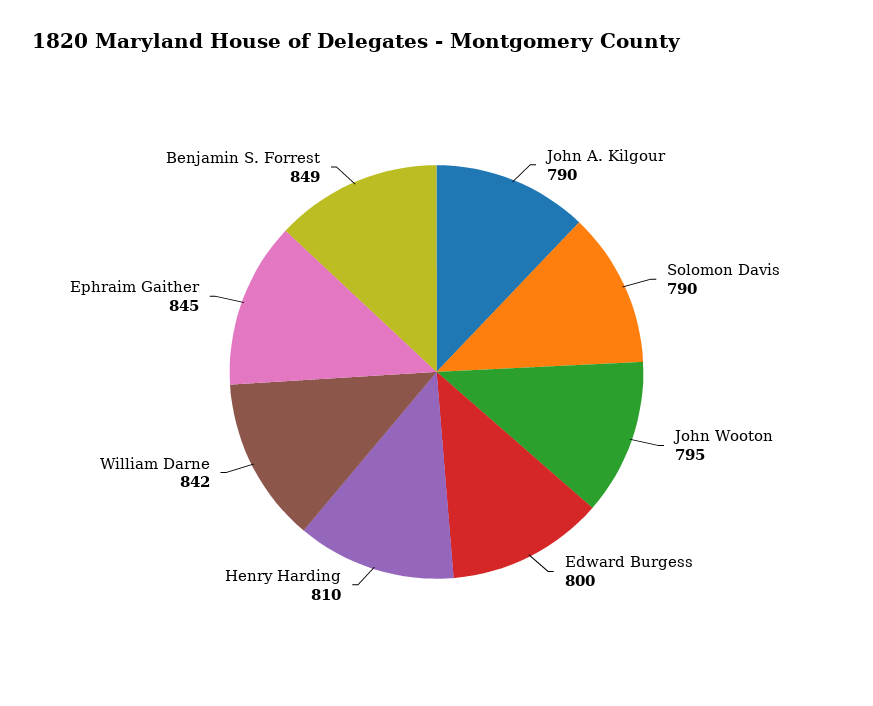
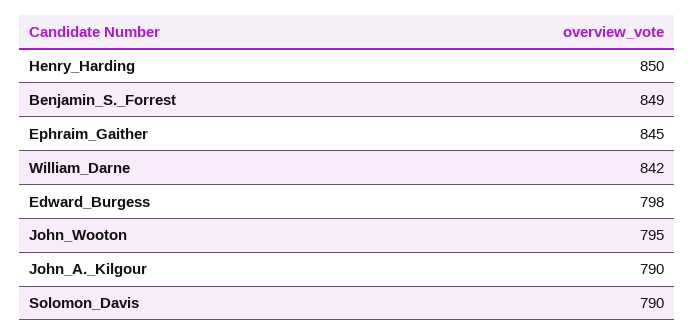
  {
    "John A. Kilgour": 790,
    "Solomon Davis": 790,
    "John Wooton": 795,
-   "Edward Burgess": 800,
+   "Edward Burgess": 798,
-   "Henry Harding": 810,
+   "Henry Harding": 850,
    "William Darne": 842,
    "Ephraim Gaither": 845,
    "Benjamin S. Forrest": 849
  }

